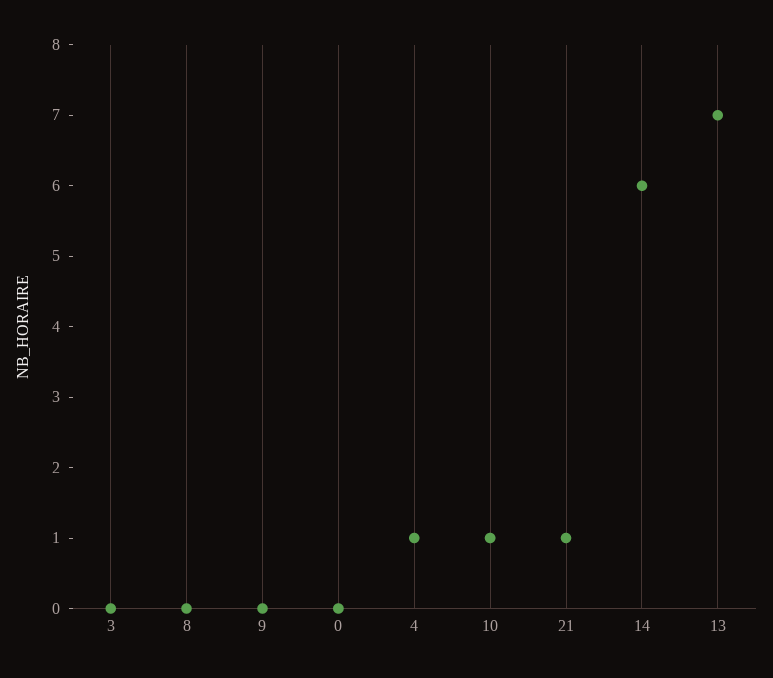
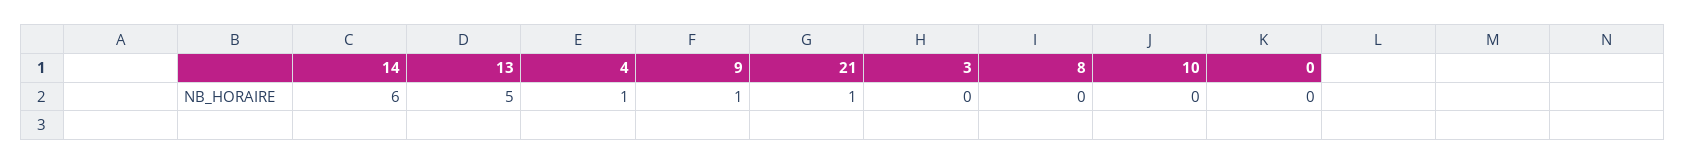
  {
    "3": 0,
    "8": 0,
-   "9": 0,
+   "9": 1,
    "0": 0,
    "4": 1,
-   "10": 1,
+   "10": 0,
    "21": 1,
    "14": 6,
-   "13": 7
+   "13": 5
  }

